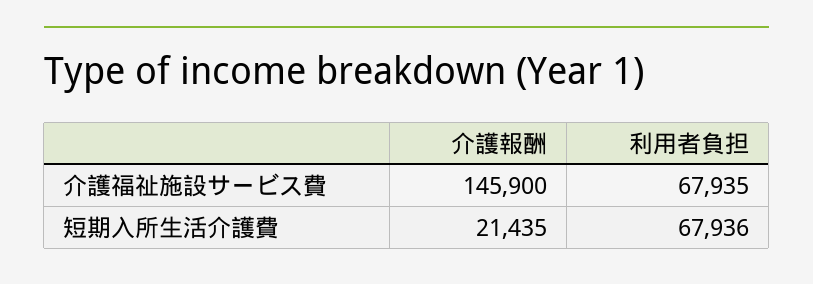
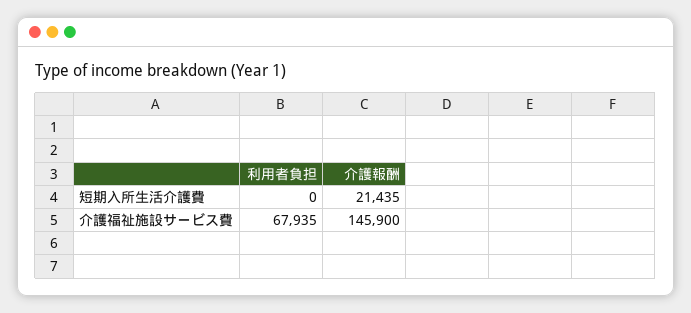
  {
    "介護報酬": {
      "介護福祉施設サービス費": 145900,
      "短期入所生活介護費": 21435
    },
    "利用者負担": {
      "介護福祉施設サービス費": 67935,
-     "短期入所生活介護費": 67936
+     "短期入所生活介護費": 0
    }
  }

